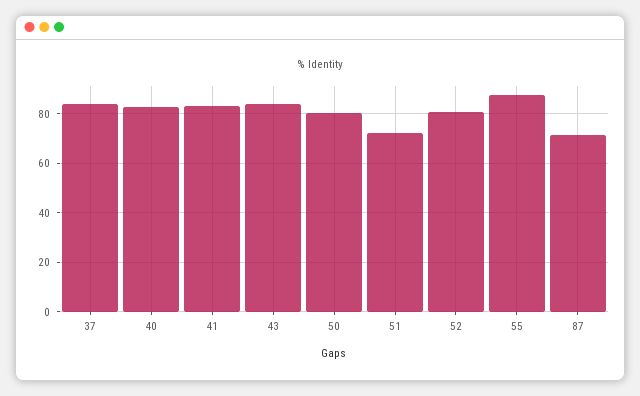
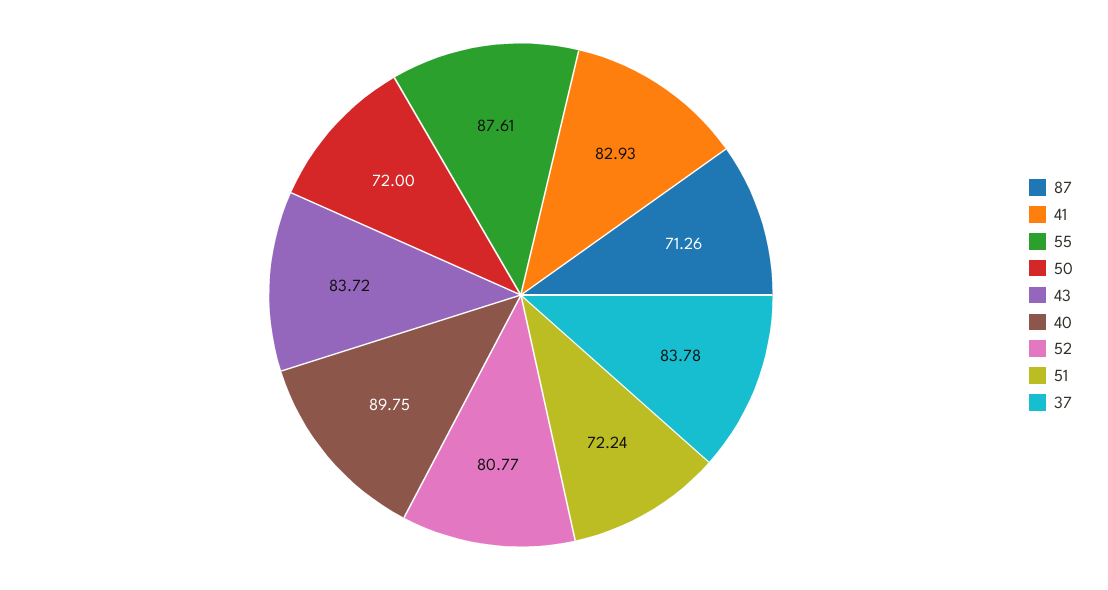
  {
    "37": 83.78,
-   "40": 82.5,
+   "40": 89.75,
    "41": 82.93,
    "43": 83.72,
-   "50": 80,
+   "50": 72,
    "51": 72.24,
    "52": 80.77,
    "55": 87.61,
    "87": 71.26
  }

